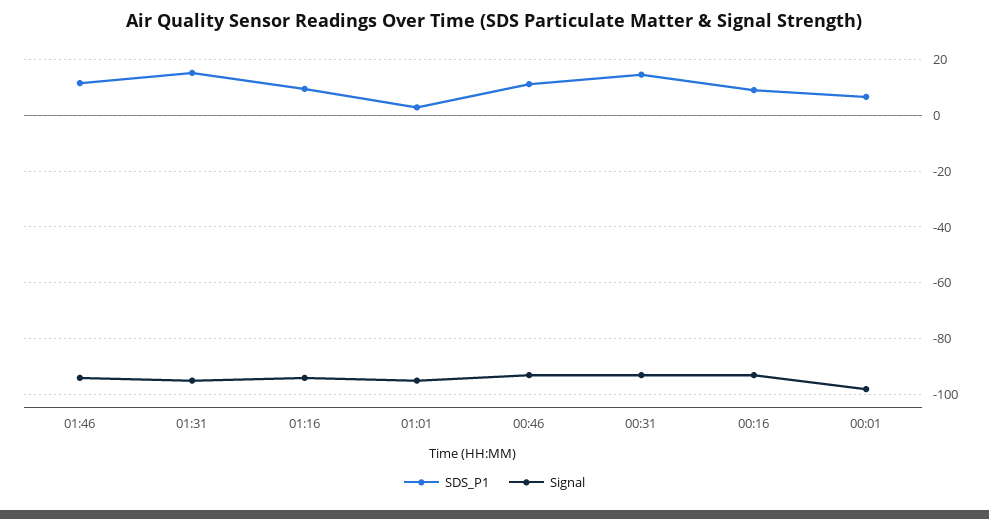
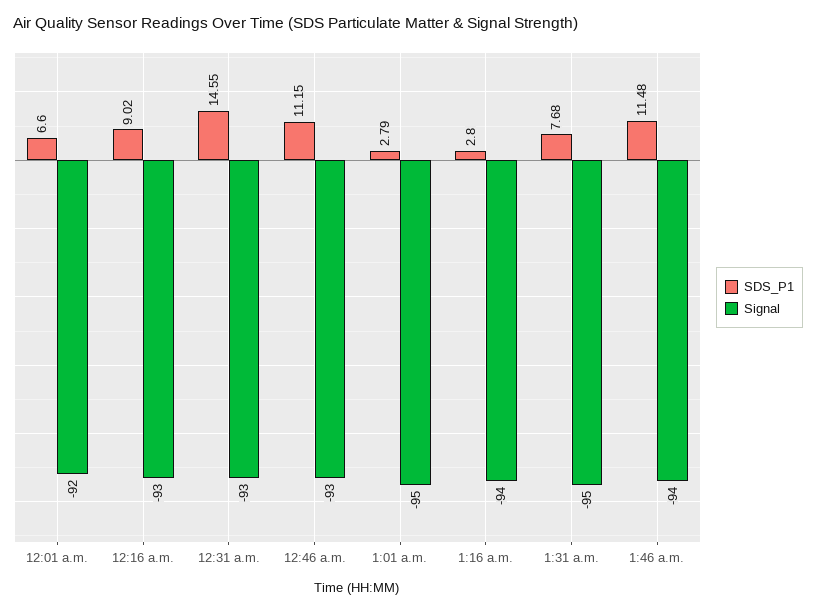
  {
    "SDS_P1": {
      "01:46": 11.48,
-     "01:31": 15,
+     "01:31": 7.68,
-     "01:16": 10,
+     "01:16": 2.8,
      "01:01": 2.79,
      "00:46": 11.15,
      "00:31": 14.55,
      "00:16": 9.02,
      "00:01": 6.6
    },
    "Signal": {
      "01:46": -94,
      "01:31": -95,
      "01:16": -94,
      "01:01": -95,
      "00:46": -93,
      "00:31": -93,
      "00:16": -93,
-     "00:01": -97.5
+     "00:01": -92
    }
  }

